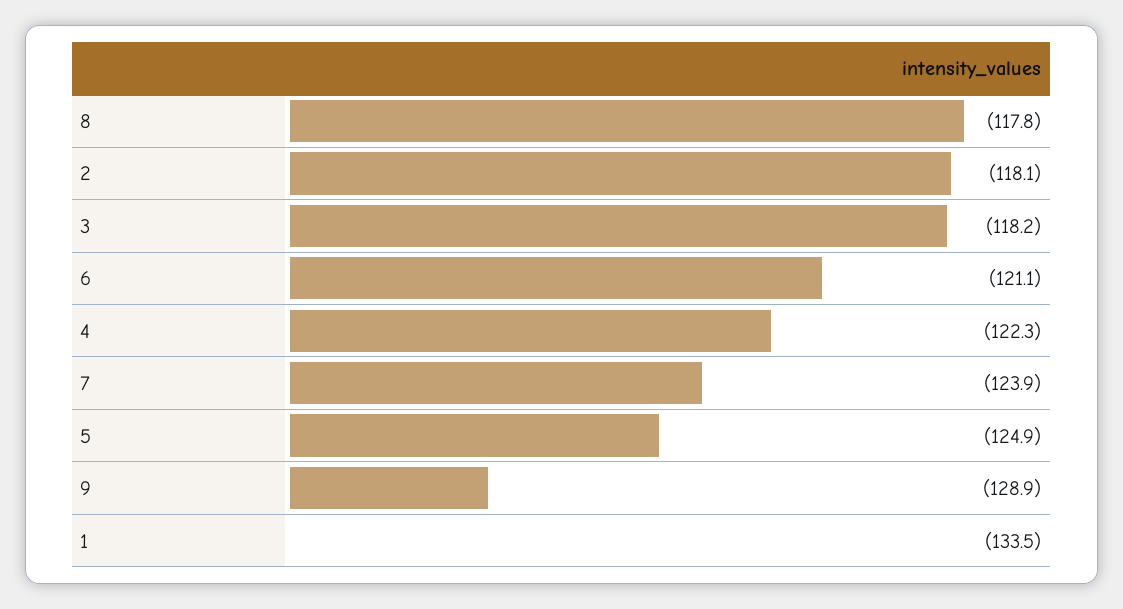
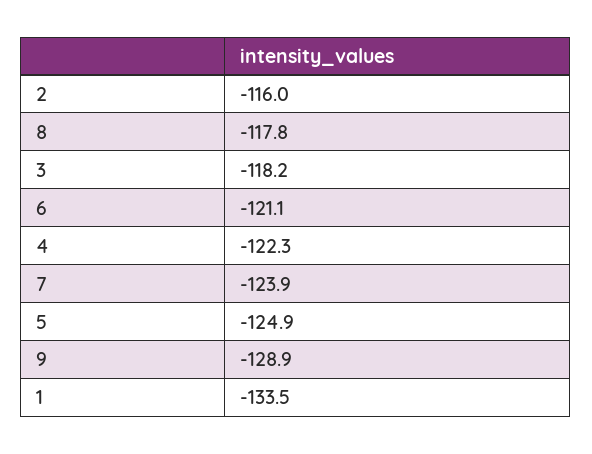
  {
    "8": -117.8,
-   "2": -118.1,
+   "2": -116,
    "3": -118.2,
    "6": -121.1,
    "4": -122.3,
    "7": -123.9,
    "5": -124.9,
    "9": -128.9,
    "1": -133.5
  }

